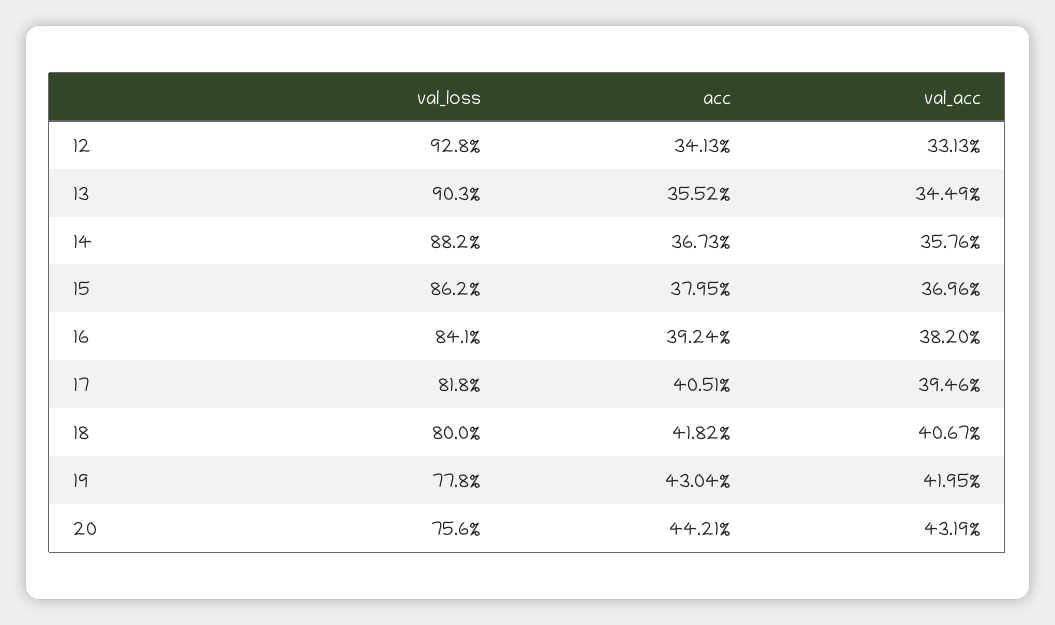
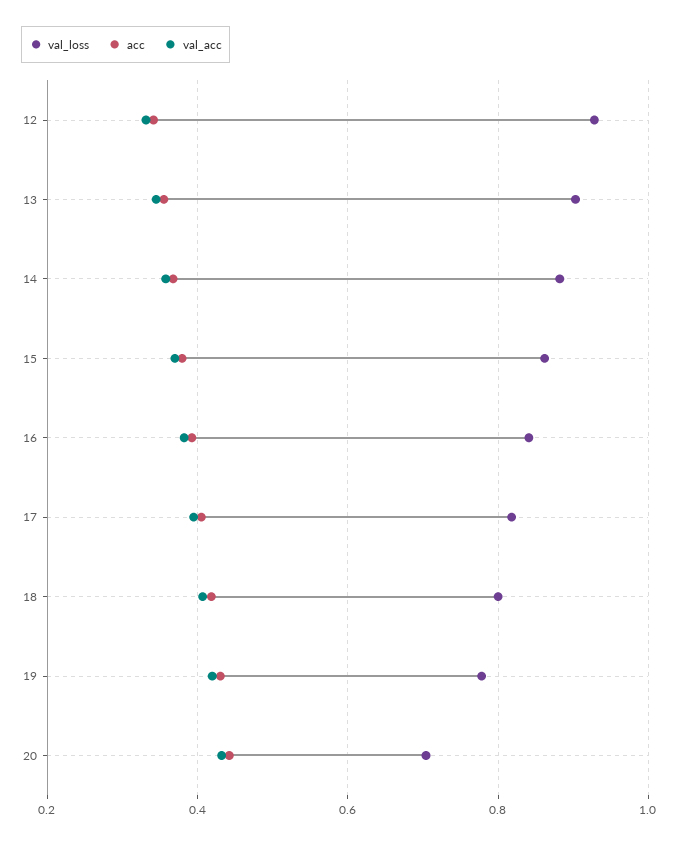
  {
    "val_loss": {
      "12": 0.928,
      "13": 0.903,
      "14": 0.882,
      "15": 0.862,
      "16": 0.841,
      "17": 0.818,
      "18": 0.8,
      "19": 0.778,
-     "20": 0.756
+     "20": 0.7
    },
    "acc": {
      "12": 0.3413,
      "13": 0.3552,
      "14": 0.3673,
      "15": 0.3795,
      "16": 0.3924,
      "17": 0.4051,
      "18": 0.4182,
      "19": 0.4304,
      "20": 0.4421
    },
    "val_acc": {
      "12": 0.3313,
      "13": 0.3449,
      "14": 0.3576,
      "15": 0.3696,
      "16": 0.382,
      "17": 0.3946,
      "18": 0.4067,
      "19": 0.4195,
      "20": 0.4319
    }
  }

